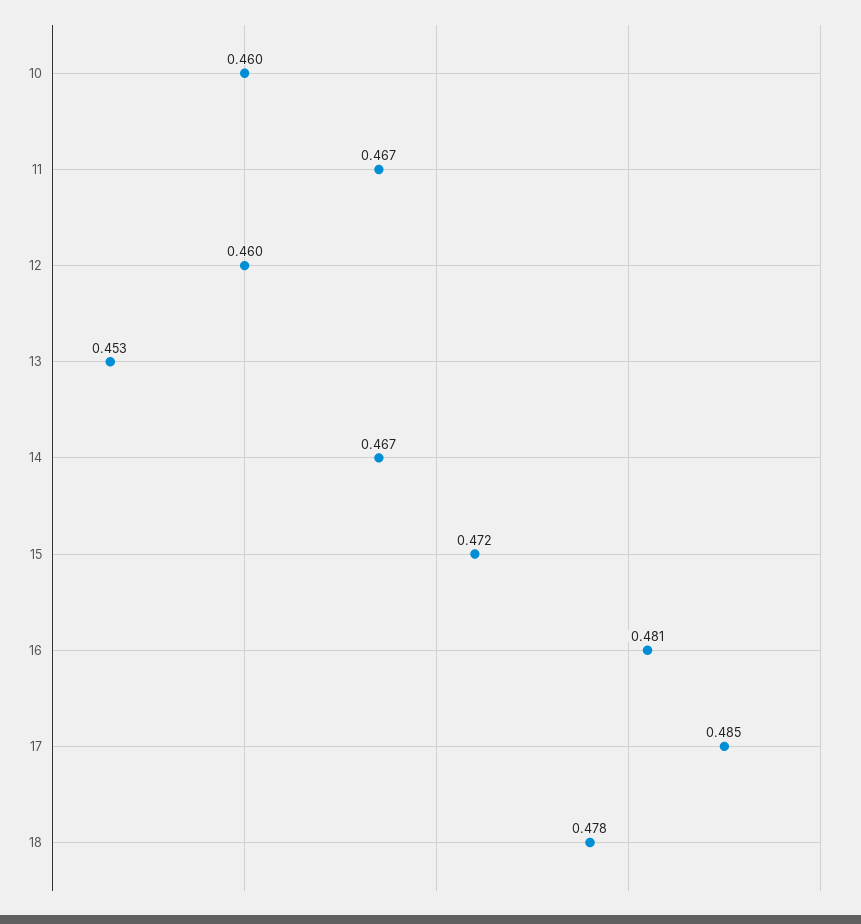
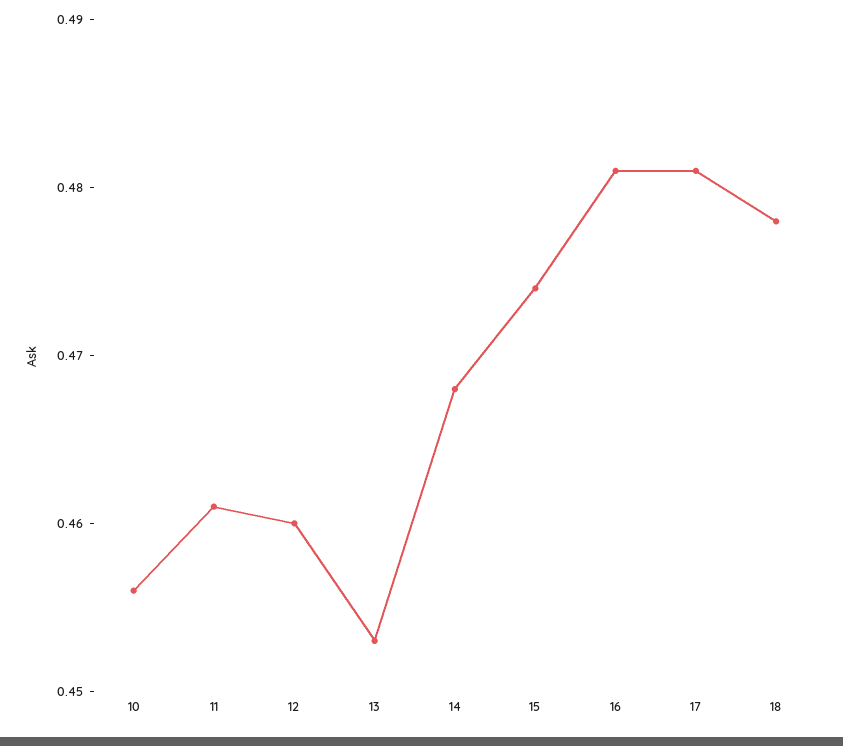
  {
-   "10": 0.46,
+   "10": 0.456,
-   "11": 0.467,
+   "11": 0.461,
    "12": 0.46,
    "13": 0.453,
-   "14": 0.467,
+   "14": 0.468,
-   "15": 0.472,
+   "15": 0.474,
    "16": 0.481,
-   "17": 0.485,
+   "17": 0.481,
    "18": 0.478
  }

